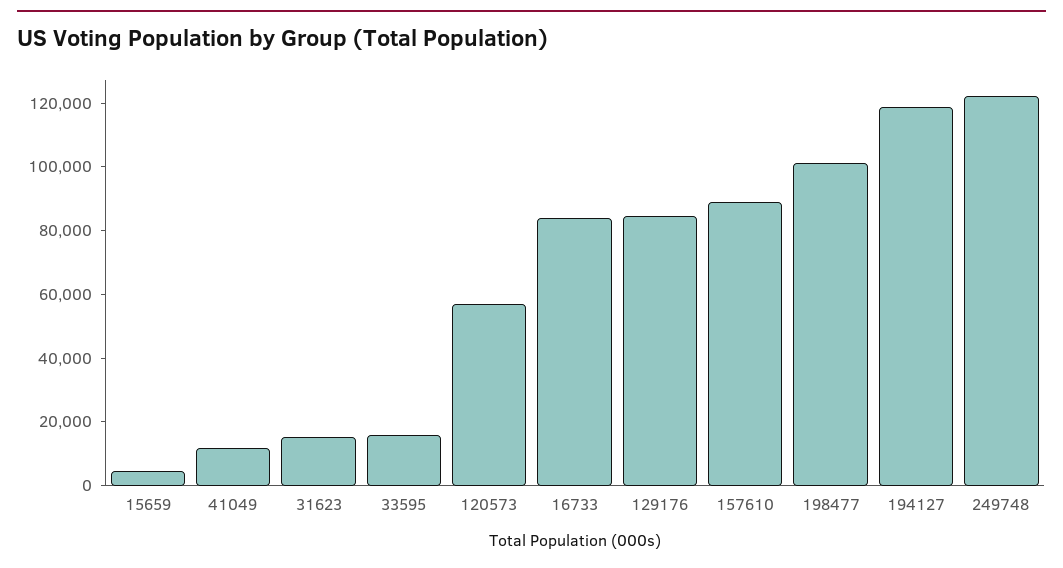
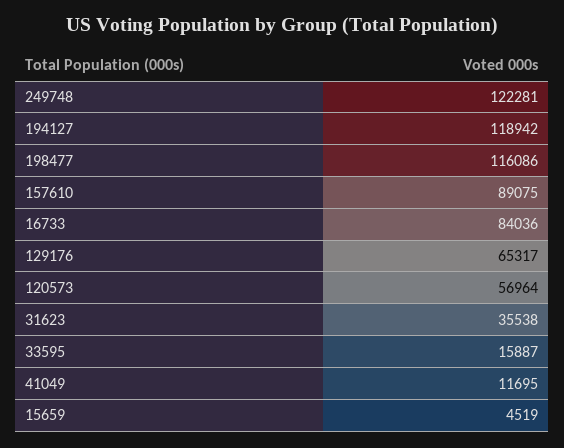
  {
    "15659": 4519,
    "41049": 11695,
-   "31623": 15000,
+   "31623": 35538,
    "33595": 15887,
    "120573": 56964,
    "16733": 84036,
-   "129176": 85000,
+   "129176": 65317,
    "157610": 89075,
-   "198477": 100000,
+   "198477": 116086,
    "194127": 118942,
    "249748": 122281
  }

